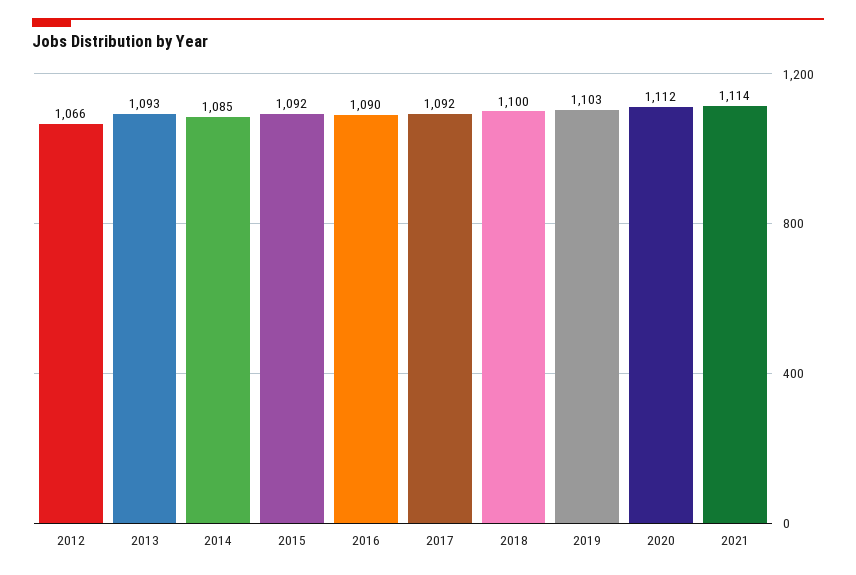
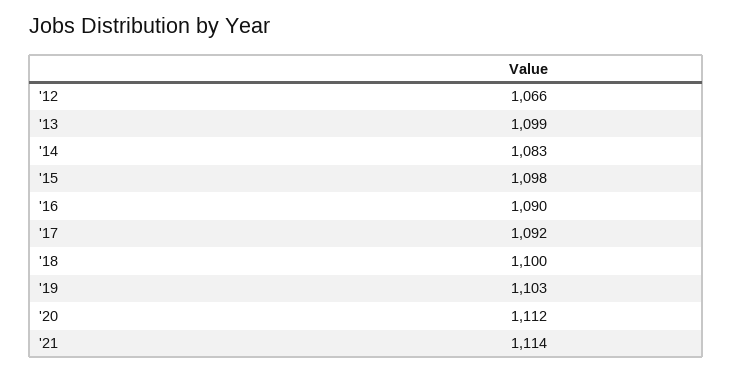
  {
    "2012": 1066,
-   "2013": 1093,
+   "2013": 1099,
-   "2014": 1085,
+   "2014": 1083,
-   "2015": 1092,
+   "2015": 1098,
    "2016": 1090,
    "2017": 1092,
    "2018": 1100,
    "2019": 1103,
    "2020": 1112,
    "2021": 1114
  }

